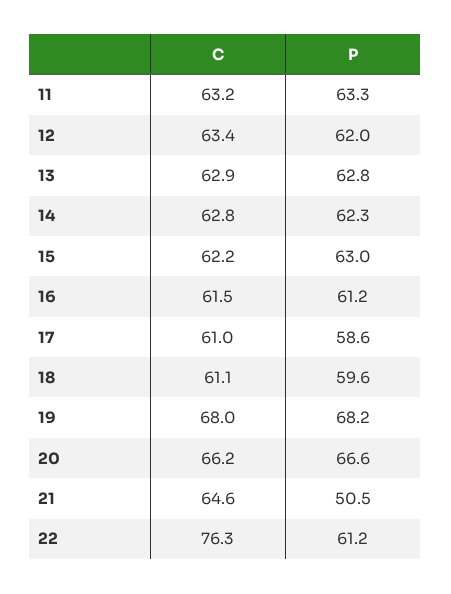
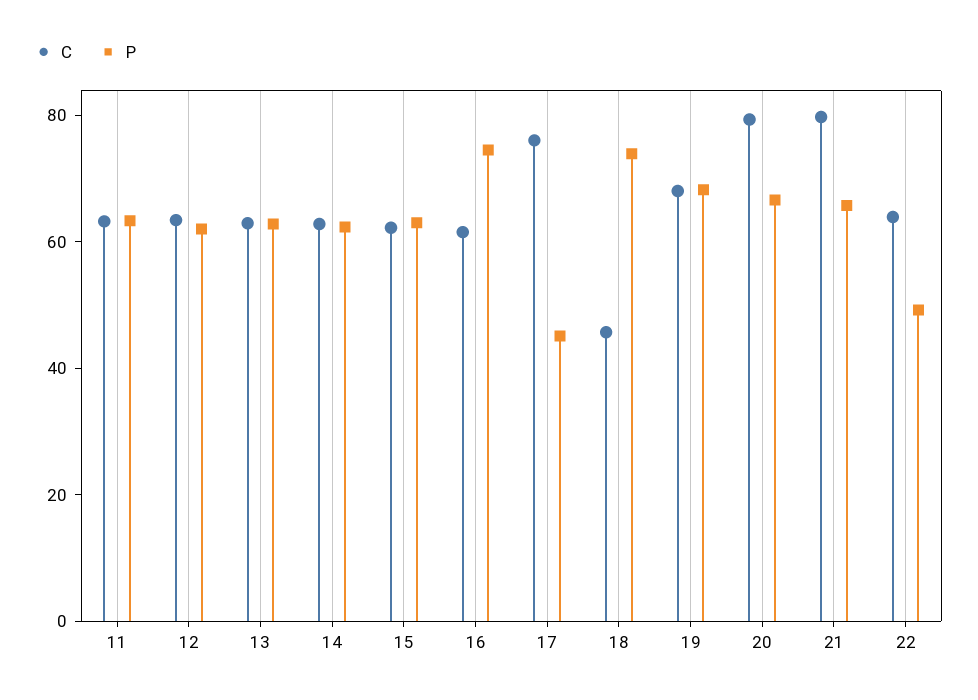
  {
    "C": {
      "11": 63.2,
      "12": 63.4,
      "13": 62.9,
      "14": 62.8,
      "15": 62.2,
      "16": 61.5,
-     "17": 61,
+     "17": 75,
-     "18": 61.1,
+     "18": 45,
      "19": 68,
-     "20": 66.2,
+     "20": 80,
-     "21": 64.6,
+     "21": 80,
-     "22": 76.3
+     "22": 65
    },
    "P": {
      "11": 63.3,
      "12": 62,
      "13": 62.8,
      "14": 62.3,
      "15": 63,
-     "16": 61.2,
+     "16": 75,
-     "17": 58.6,
+     "17": 45,
-     "18": 59.6,
+     "18": 75,
      "19": 68.2,
      "20": 66.6,
-     "21": 50.5,
+     "21": 65,
-     "22": 61.2
+     "22": 50
    }
  }

